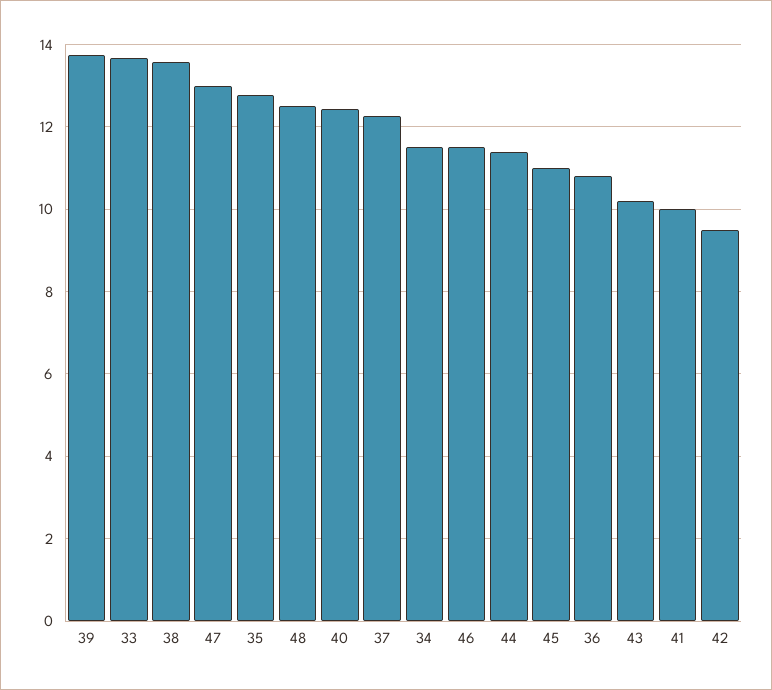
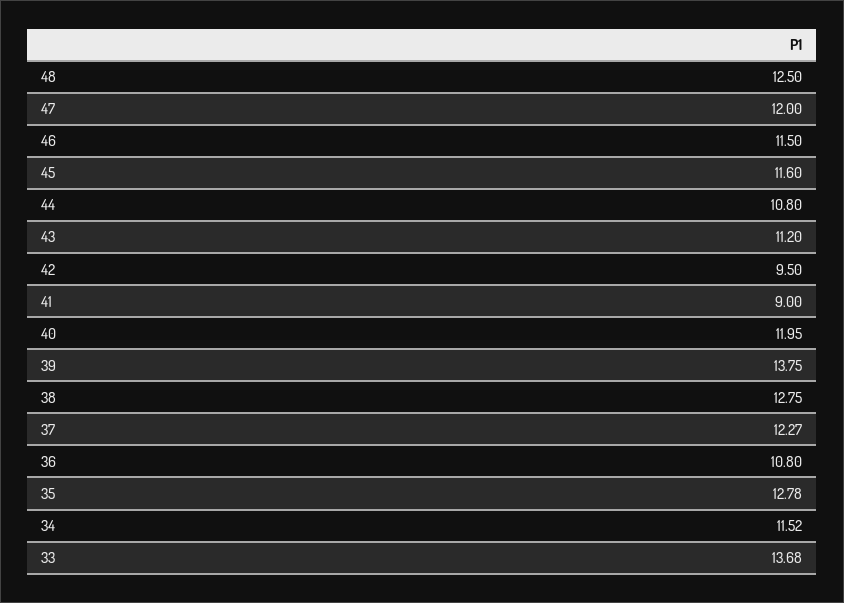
  {
    "39": 13.75,
    "33": 13.68,
-   "38": 13.6,
+   "38": 12.75,
-   "47": 13,
+   "47": 12,
    "35": 12.78,
    "48": 12.5,
-   "40": 12.4,
+   "40": 11.95,
    "37": 12.27,
    "34": 11.52,
    "46": 11.5,
-   "44": 11.4,
+   "44": 10.8,
-   "45": 11,
+   "45": 11.6,
    "36": 10.8,
-   "43": 10.2,
+   "43": 11.2,
-   "41": 10,
+   "41": 9,
    "42": 9.5
  }

